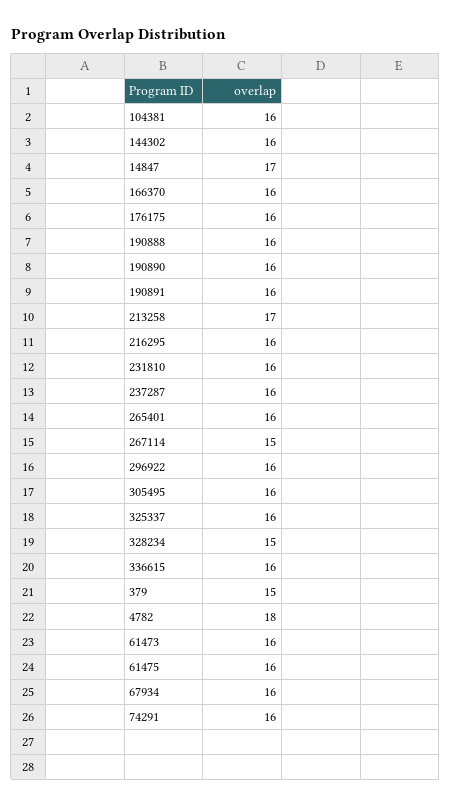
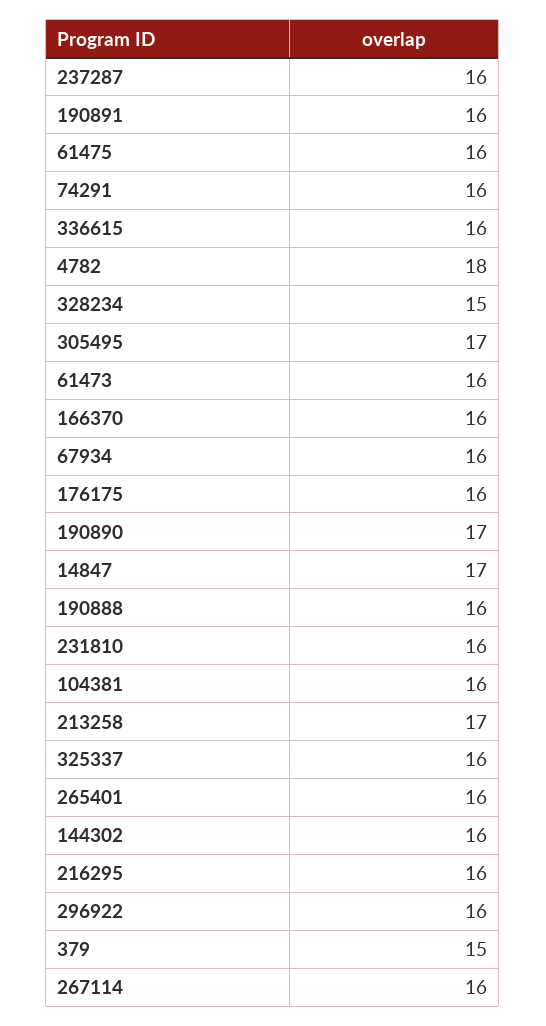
  {
    "104381": 16,
    "144302": 16,
    "14847": 17,
    "166370": 16,
    "176175": 16,
    "190888": 16,
-   "190890": 16,
+   "190890": 17,
    "190891": 16,
    "213258": 17,
    "216295": 16,
    "231810": 16,
    "237287": 16,
    "265401": 16,
-   "267114": 15,
+   "267114": 16,
    "296922": 16,
-   "305495": 16,
+   "305495": 17,
    "325337": 16,
    "328234": 15,
    "336615": 16,
    "379": 15,
    "4782": 18,
    "61473": 16,
    "61475": 16,
    "67934": 16,
    "74291": 16
  }

